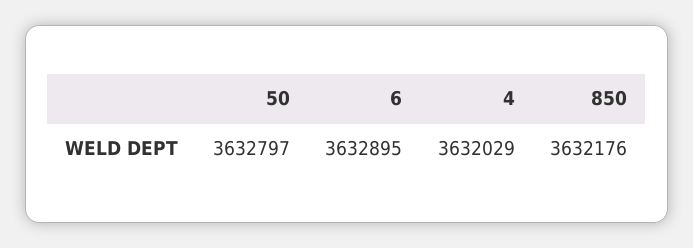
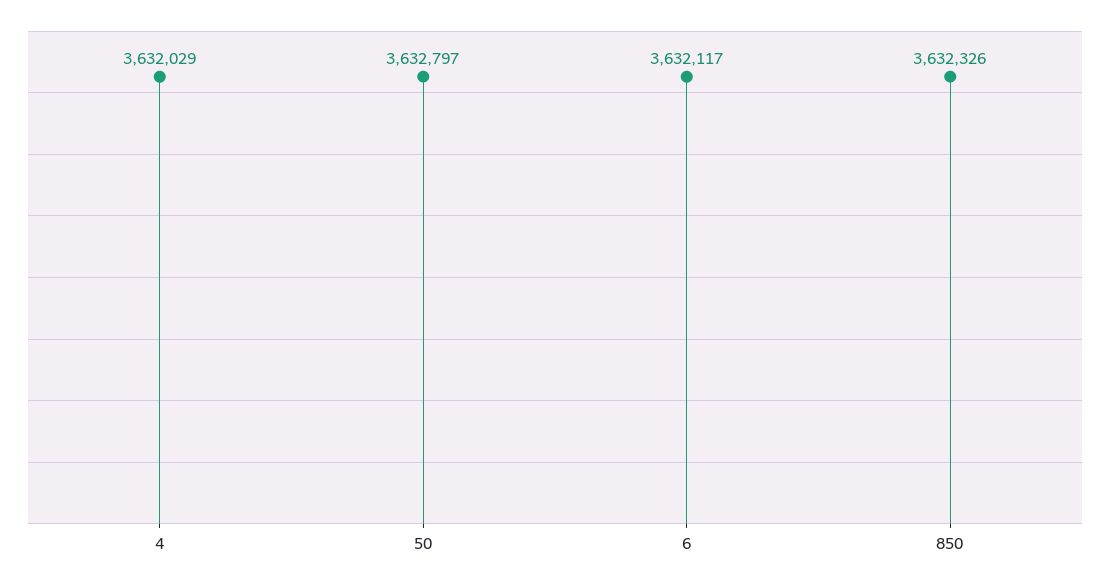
  {
    "50": 3632797,
-   "6": 3632895,
+   "6": 3632117,
    "4": 3632029,
-   "850": 3632176
+   "850": 3632326
  }

